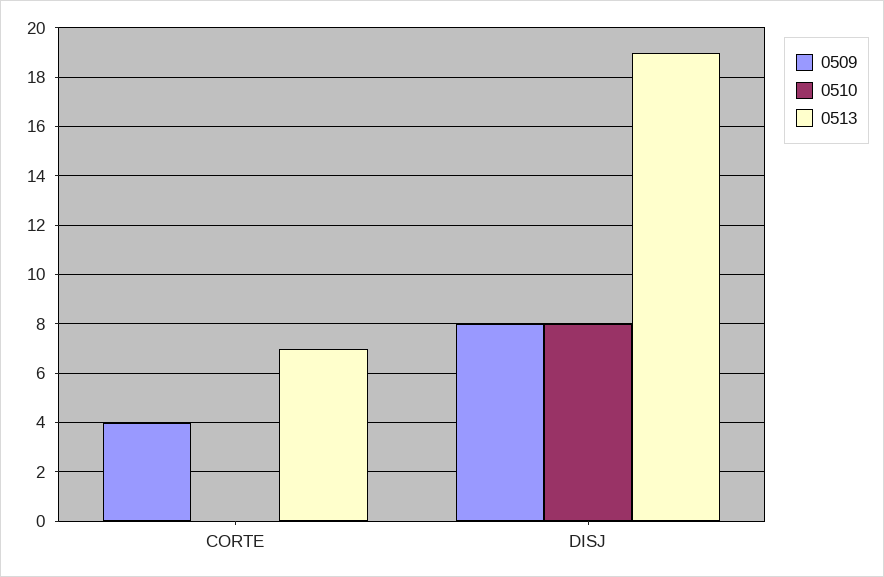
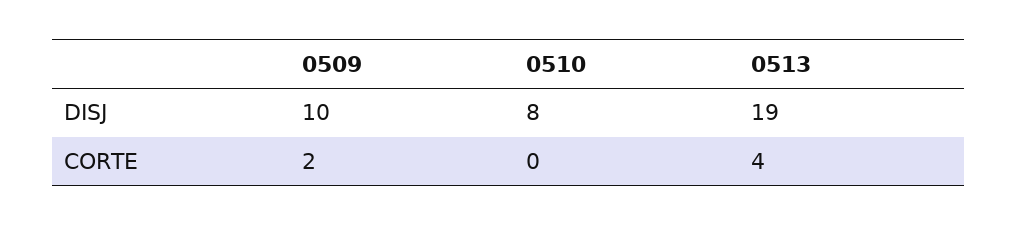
  {
    "0509": {
-     "CORTE": 4,
+     "CORTE": 2,
-     "DISJ": 8
+     "DISJ": 10
    },
    "0510": {
      "CORTE": 0,
      "DISJ": 8
    },
    "0513": {
-     "CORTE": 7,
+     "CORTE": 4,
      "DISJ": 19
    }
  }

